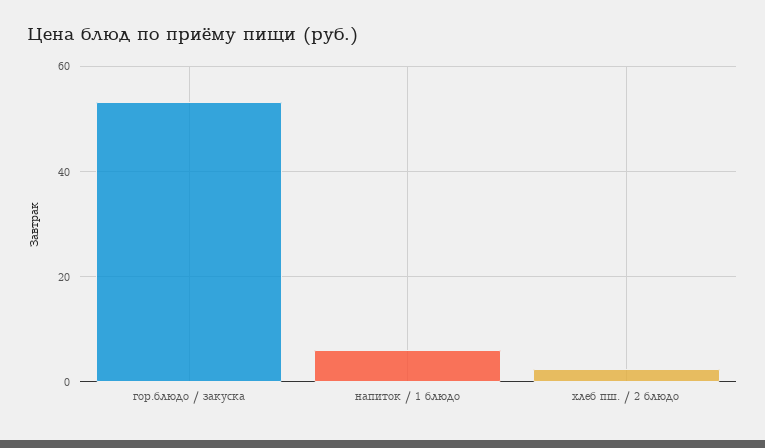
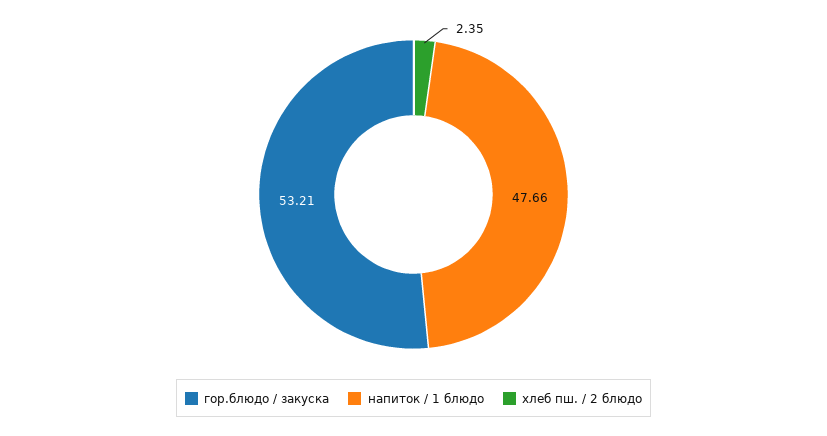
  {
    "гор.блюдо / закуска": 53.21,
-   "напиток / 1 блюдо": 6,
+   "напиток / 1 блюдо": 47.66,
    "хлеб пш. / 2 блюдо": 2.35
  }

